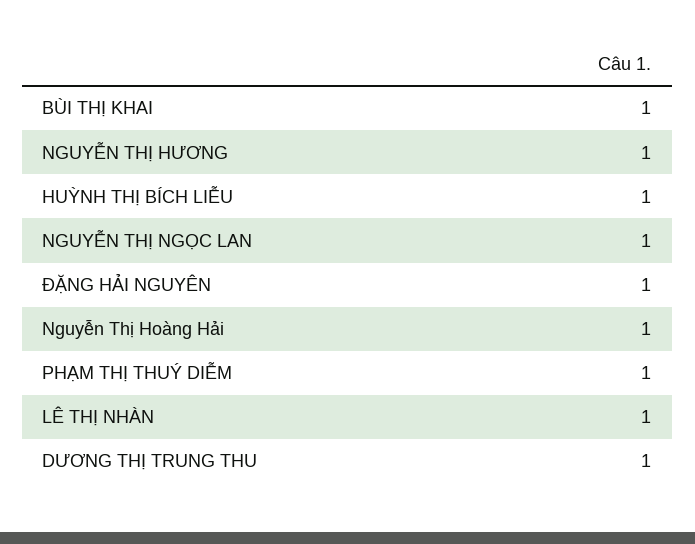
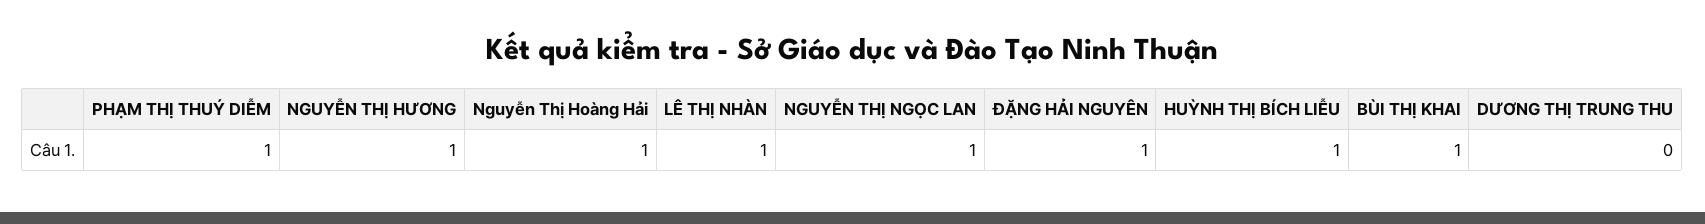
  {
    "BÙI THỊ KHAI": 1,
    "NGUYỄN THỊ HƯƠNG": 1,
    "HUỲNH THỊ BÍCH LIỄU": 1,
    "NGUYỄN THỊ NGỌC LAN": 1,
    "ĐẶNG HẢI NGUYÊN": 1,
    "Nguyễn Thị Hoàng Hải": 1,
    "PHẠM THỊ THUÝ DIỄM": 1,
    "LÊ THỊ NHÀN": 1,
-   "DƯƠNG THỊ TRUNG THU": 1
+   "DƯƠNG THỊ TRUNG THU": 0
  }

